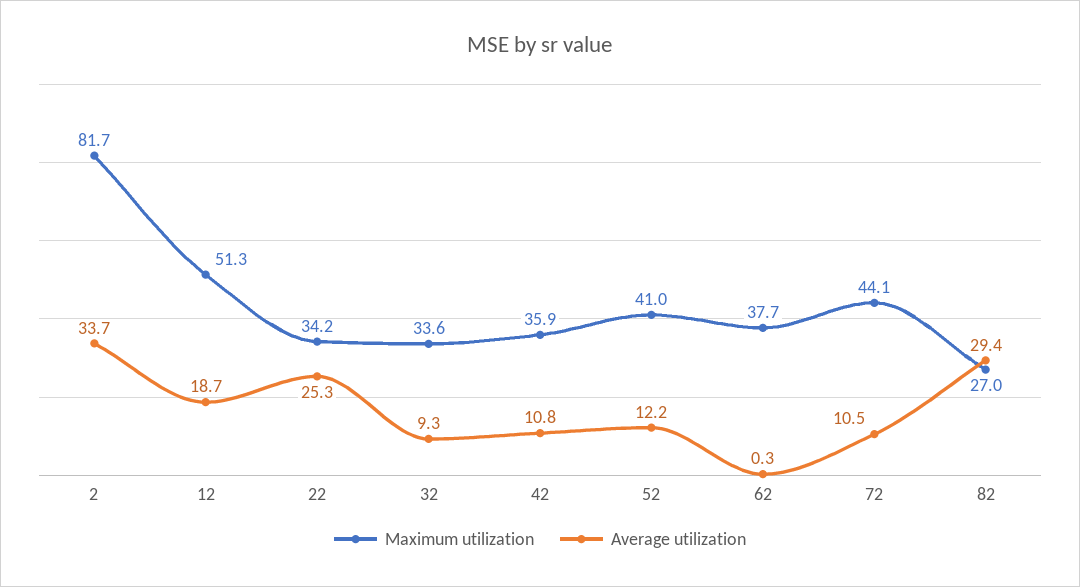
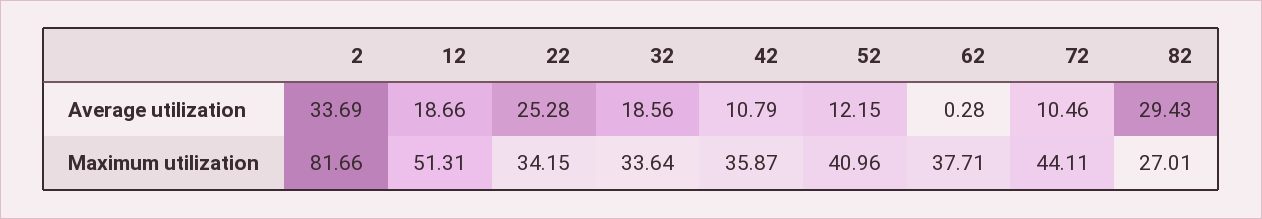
  {
    "Maximum utilization": {
      "2": 81.66,
      "12": 51.31,
      "22": 34.15,
      "32": 33.64,
      "42": 35.87,
      "52": 40.96,
      "62": 37.71,
      "72": 44.11,
      "82": 27.01
    },
    "Average utilization": {
      "2": 33.69,
      "12": 18.66,
      "22": 25.28,
-     "32": 9.3,
+     "32": 18.56,
      "42": 10.79,
      "52": 12.15,
      "62": 0.28,
      "72": 10.46,
      "82": 29.43
    }
  }

